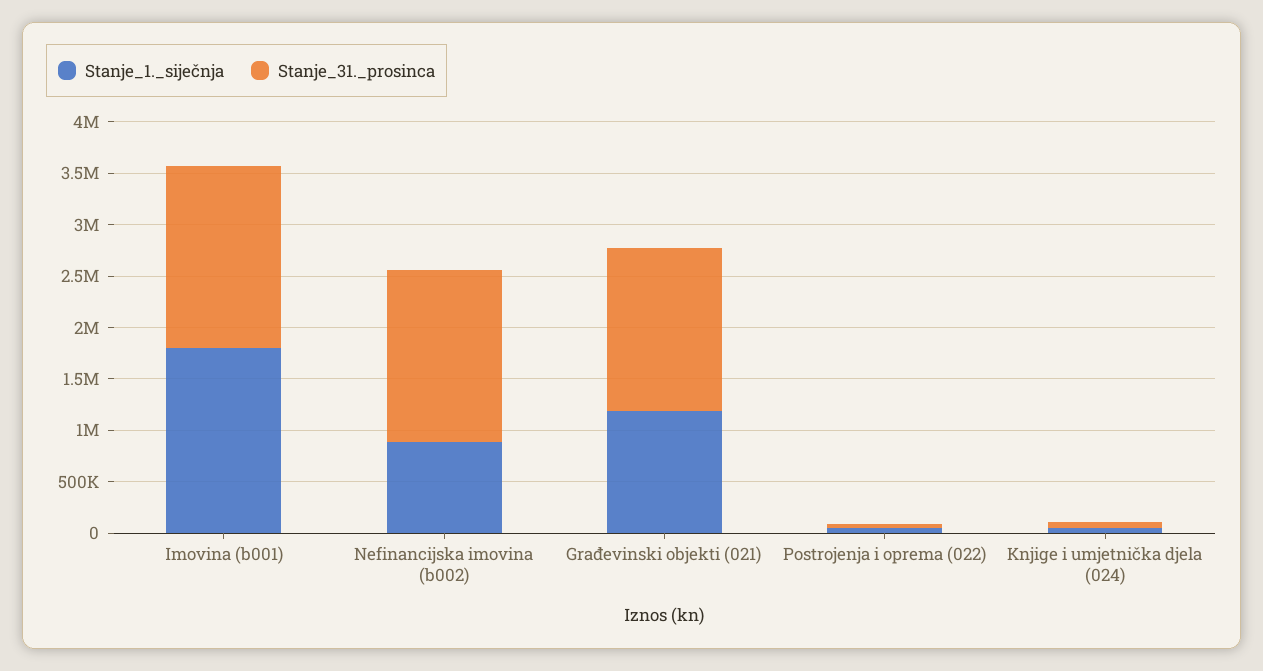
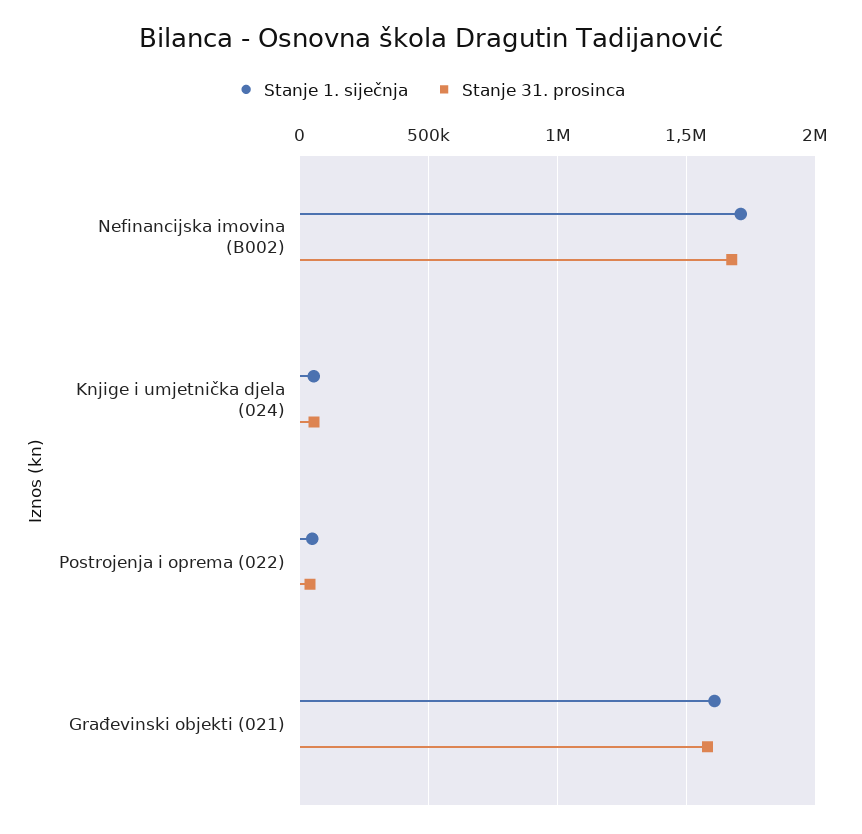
  {
    "Stanje_1._siječnja": {
-     "Imovina (b001)": 1800000,
-     "Nefinancijska imovina (b002)": 900000,
+     "Nefinancijska imovina (b002)": 1700000,
-     "Građevinski objekti (021)": 1200000,
+     "Građevinski objekti (021)": 1600000,
      "Postrojenja i oprema (022)": 50000,
      "Knjige i umjetnička djela (024)": 50000
    },
    "Stanje_31._prosinca": {
-     "Imovina (b001)": 1800000,
      "Nefinancijska imovina (b002)": 1700000,
      "Građevinski objekti (021)": 1600000,
      "Postrojenja i oprema (022)": 50000,
      "Knjige i umjetnička djela (024)": 50000
    }
  }

